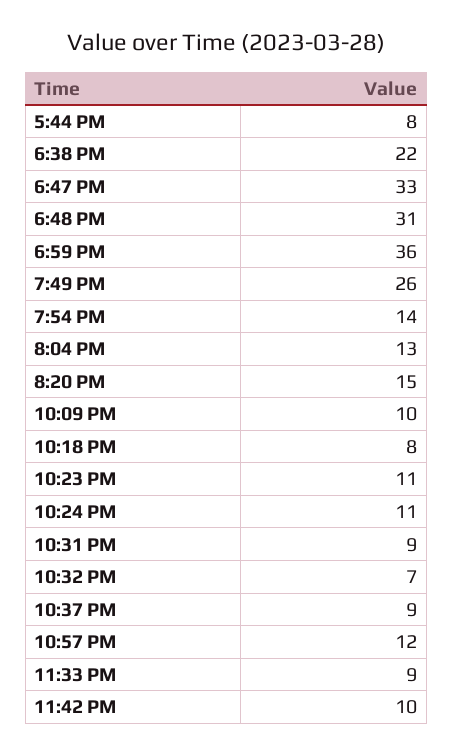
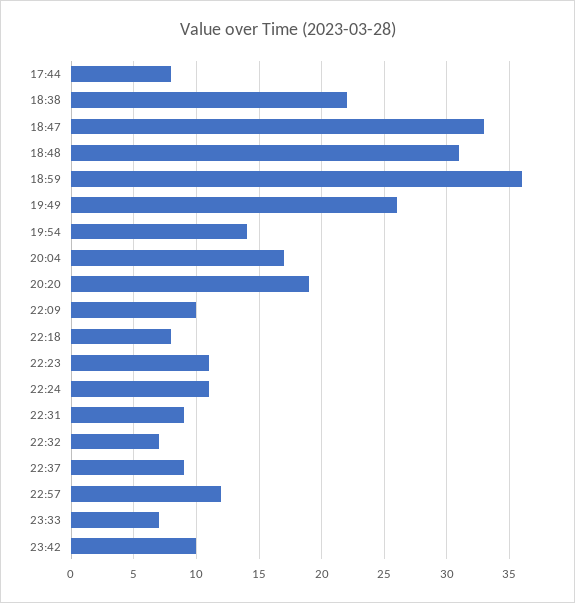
  {
    "5:44 PM": 8,
    "6:38 PM": 22,
    "6:47 PM": 33,
    "6:48 PM": 31,
    "6:59 PM": 36,
    "7:49 PM": 26,
    "7:54 PM": 14,
-   "8:04 PM": 13,
+   "8:04 PM": 17,
-   "8:20 PM": 15,
+   "8:20 PM": 19,
    "10:09 PM": 10,
    "10:18 PM": 8,
    "10:23 PM": 11,
    "10:24 PM": 11,
    "10:31 PM": 9,
    "10:32 PM": 7,
    "10:37 PM": 9,
    "10:57 PM": 12,
-   "11:33 PM": 9,
+   "11:33 PM": 7,
    "11:42 PM": 10
  }

